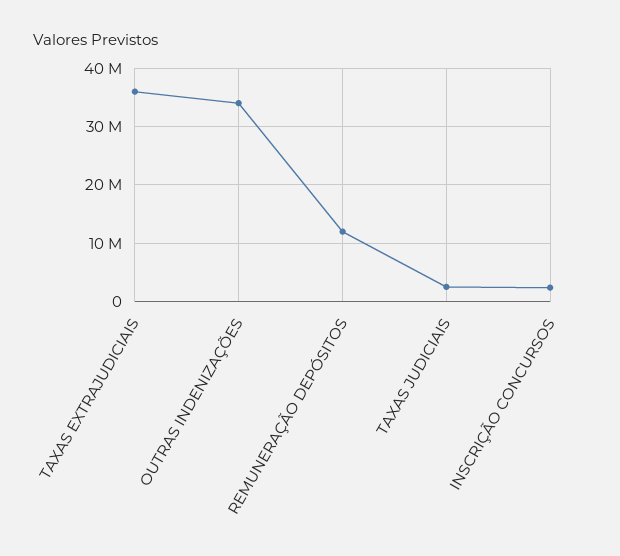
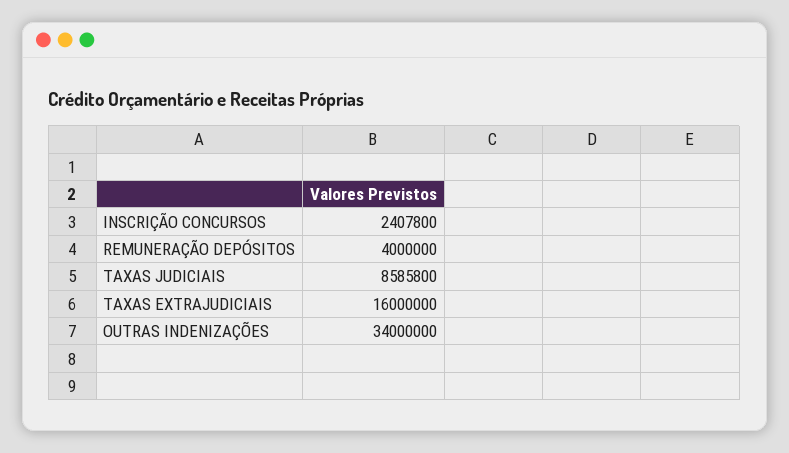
  {
-   "TAXAS EXTRAJUDICIAIS": 36000000,
+   "TAXAS EXTRAJUDICIAIS": 16000000,
    "OUTRAS INDENIZAÇÕES": 34000000,
-   "REMUNERAÇÃO DEPÓSITOS": 12000000,
+   "REMUNERAÇÃO DEPÓSITOS": 4000000,
-   "TAXAS JUDICIAIS": 2000000,
+   "TAXAS JUDICIAIS": 8585800,
    "INSCRIÇÃO CONCURSOS": 2407800
  }

